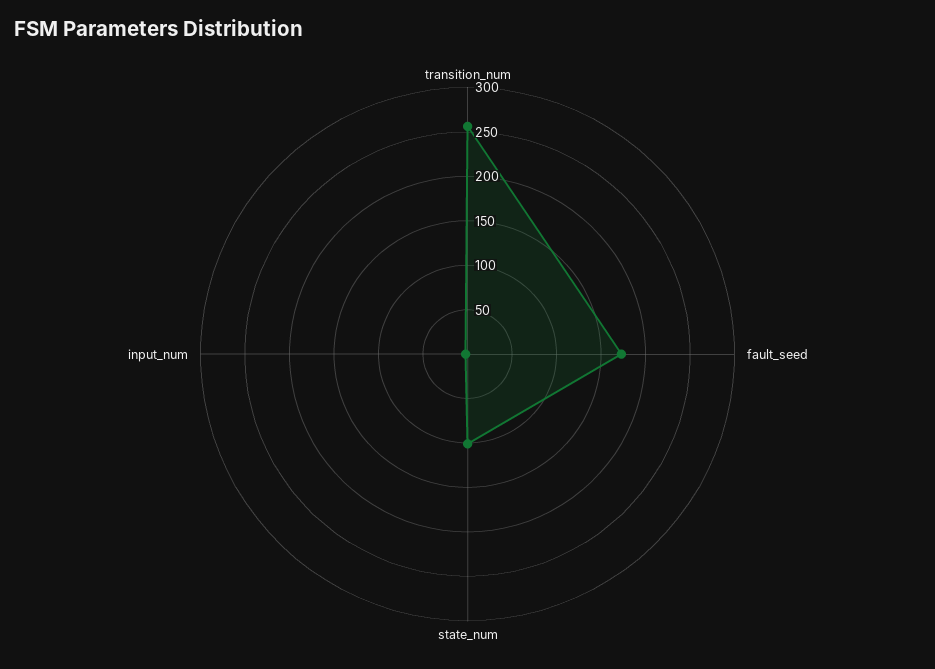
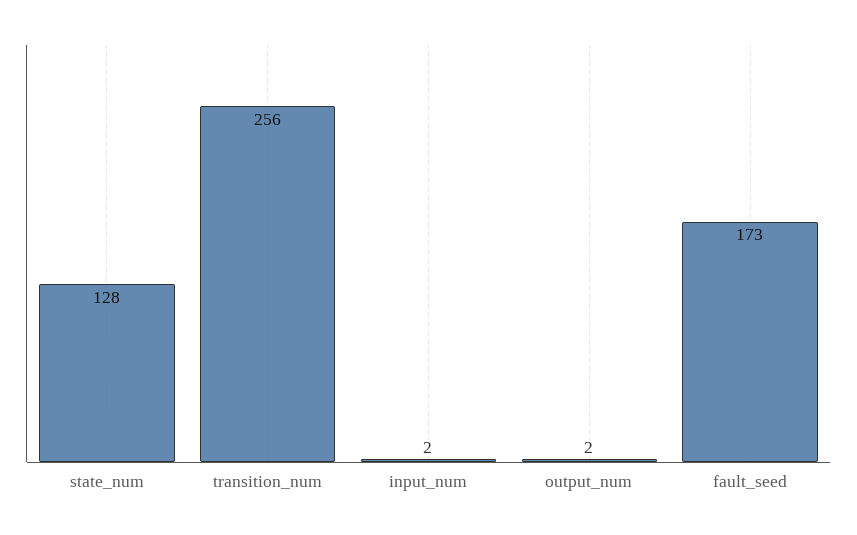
  {
    "transition_num": 256,
    "fault_seed": 173,
-   "state_num": 100,
+   "state_num": 128,
-   "input_num": 2
+   "input_num": 2,
+   "output_num": 2
  }

